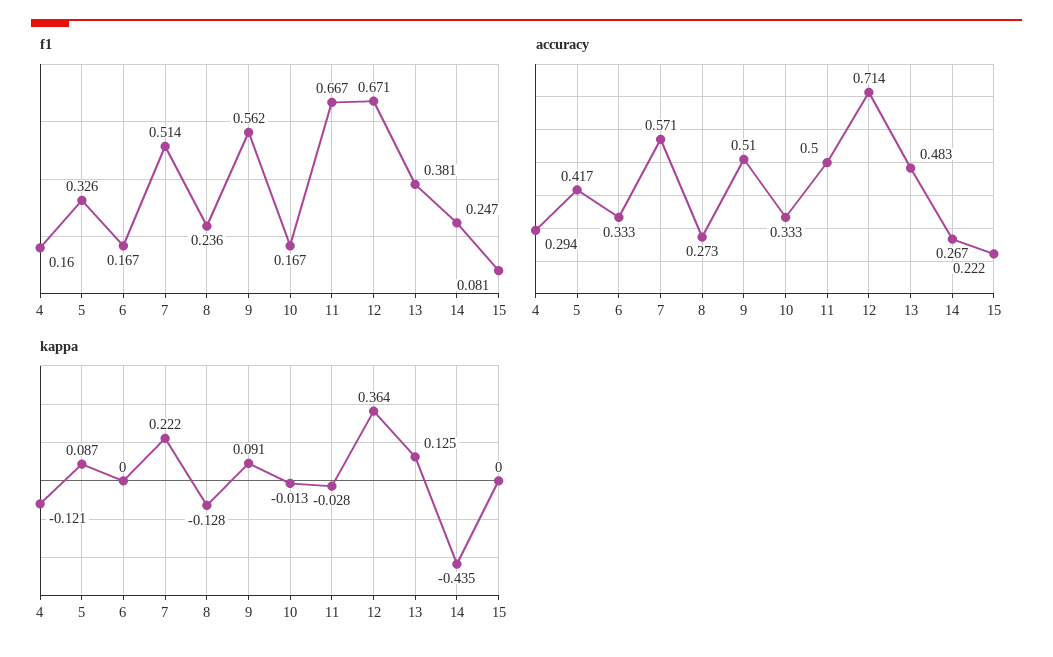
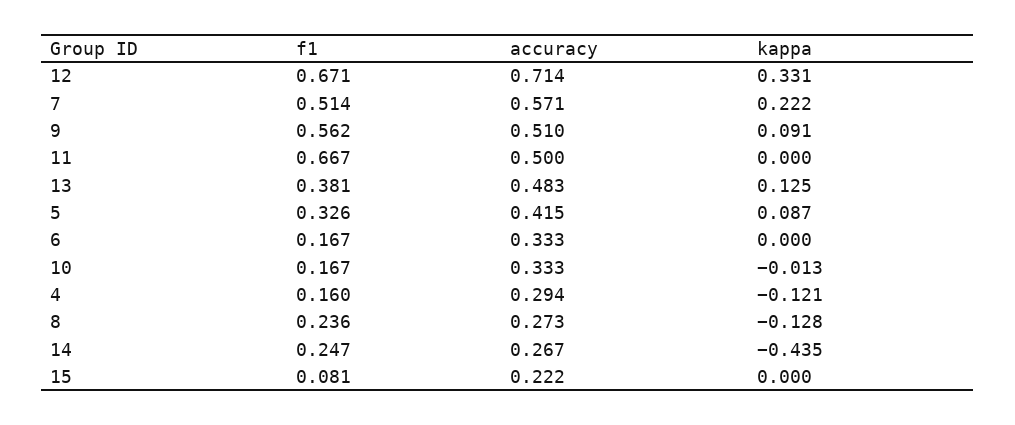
  {
    "f1": {
      "4": 0.16,
      "5": 0.326,
      "6": 0.167,
      "7": 0.514,
      "8": 0.236,
      "9": 0.562,
      "10": 0.167,
      "11": 0.667,
      "12": 0.671,
      "13": 0.381,
      "14": 0.247,
      "15": 0.081
    },
    "accuracy": {
      "4": 0.294,
-     "5": 0.417,
+     "5": 0.415,
      "6": 0.333,
      "7": 0.571,
      "8": 0.273,
      "9": 0.51,
      "10": 0.333,
      "11": 0.5,
      "12": 0.714,
      "13": 0.483,
      "14": 0.267,
      "15": 0.222
    },
    "kappa": {
      "4": -0.121,
      "5": 0.087,
      "6": 0,
      "7": 0.222,
      "8": -0.128,
      "9": 0.091,
      "10": -0.013,
-     "11": -0.028,
+     "11": 0,
-     "12": 0.364,
+     "12": 0.331,
      "13": 0.125,
      "14": -0.435,
      "15": 0
    }
  }

